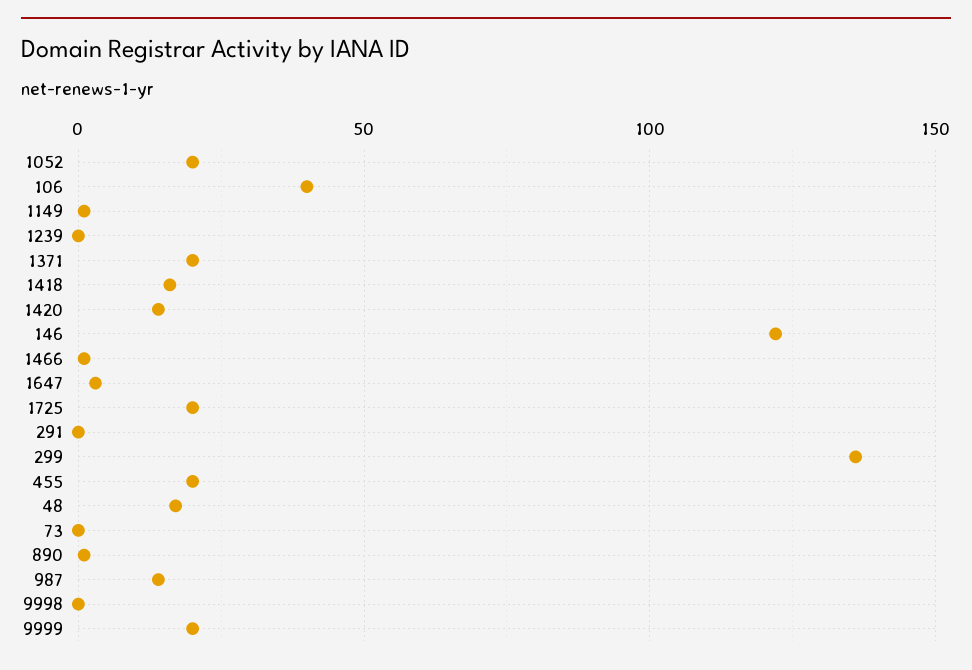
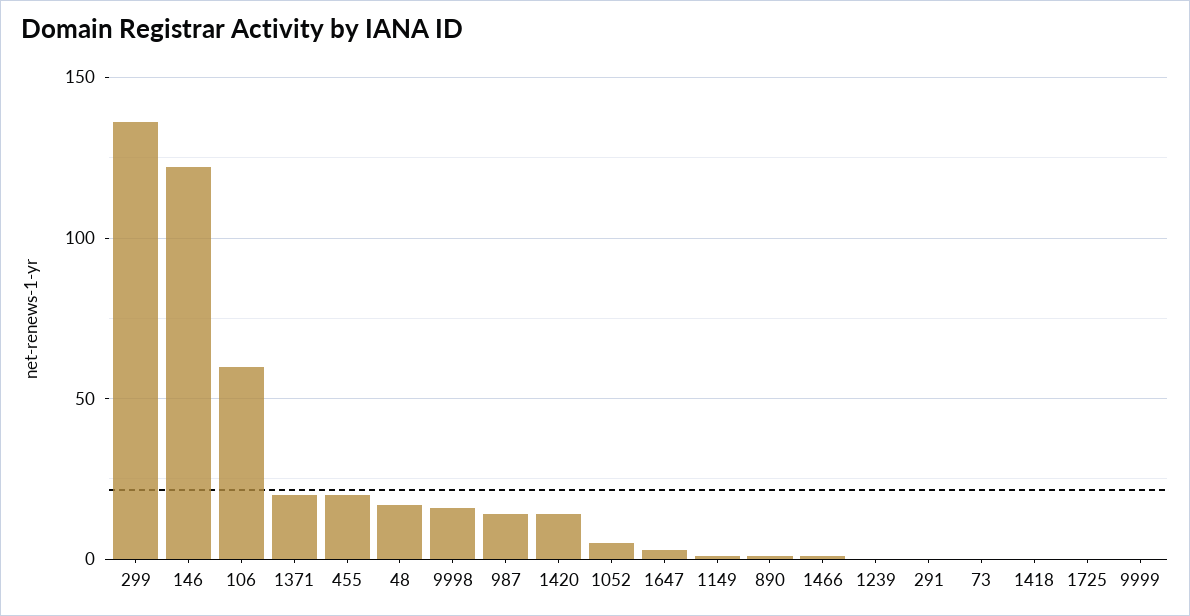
  {
-   "1052": 20,
+   "1052": 5,
-   "106": 40,
+   "106": 60,
    "1149": 0,
    "1239": 0,
    "1371": 20,
-   "1418": 15,
+   "1418": 0,
    "1420": 15,
    "146": 120,
    "1466": 0,
    "1647": 5,
-   "1725": 20,
+   "1725": 0,
    "291": 0,
    "299": 135,
    "455": 20,
    "48": 15,
    "73": 0,
    "890": 0,
    "987": 15,
-   "9998": 0,
+   "9998": 15,
-   "9999": 20
+   "9999": 0
  }

